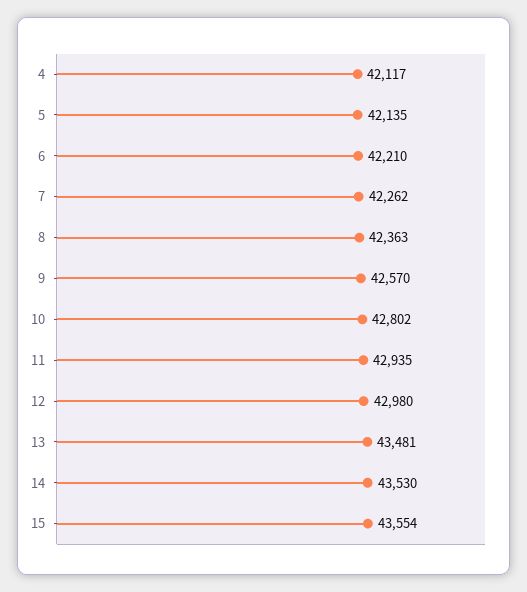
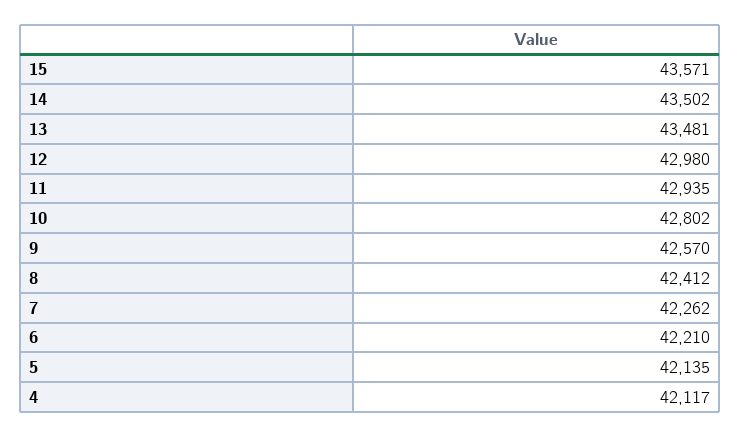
  {
    "4": 42117,
    "5": 42135,
    "6": 42210,
    "7": 42262,
-   "8": 42363,
+   "8": 42412,
    "9": 42570,
    "10": 42802,
    "11": 42935,
    "12": 42980,
    "13": 43481,
-   "14": 43530,
+   "14": 43502,
-   "15": 43554
+   "15": 43571
  }

